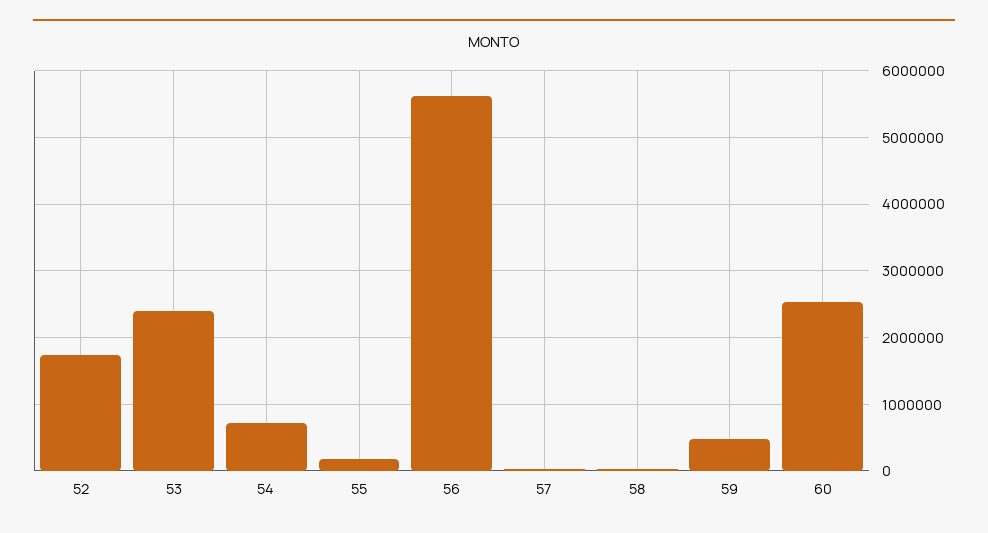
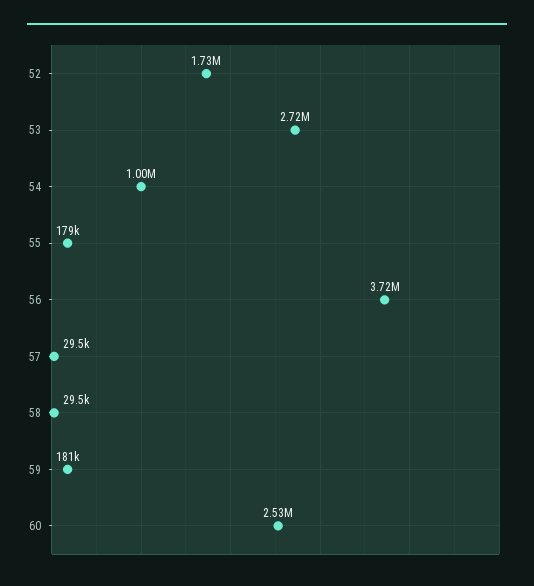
  {
    "52": 1730000,
-   "53": 2400000,
+   "53": 2720000,
-   "54": 700000,
+   "54": 1000000,
    "55": 179000,
-   "56": 5600000,
+   "56": 3720000,
    "57": 29500,
    "58": 29500,
-   "59": 500000,
+   "59": 181000,
    "60": 2530000
  }

